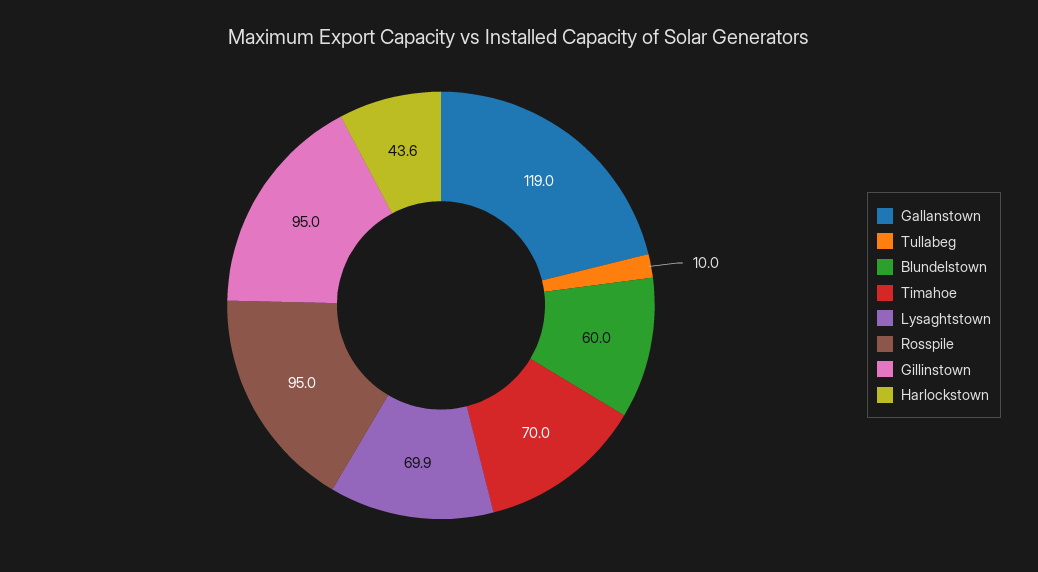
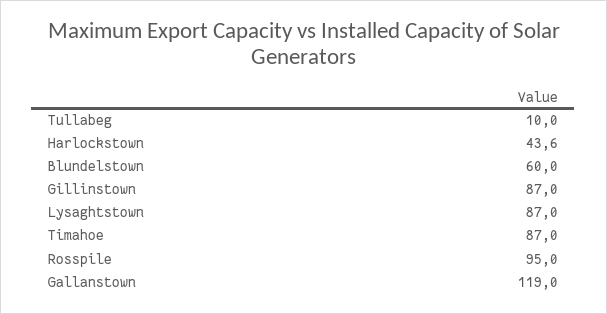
  {
    "Gallanstown": 119,
    "Tullabeg": 10,
    "Blundelstown": 60,
-   "Timahoe": 70,
+   "Timahoe": 87,
-   "Lysaghtstown": 69.9,
+   "Lysaghtstown": 87,
    "Rosspile": 95,
-   "Gillinstown": 95,
+   "Gillinstown": 87,
    "Harlockstown": 43.6
  }

